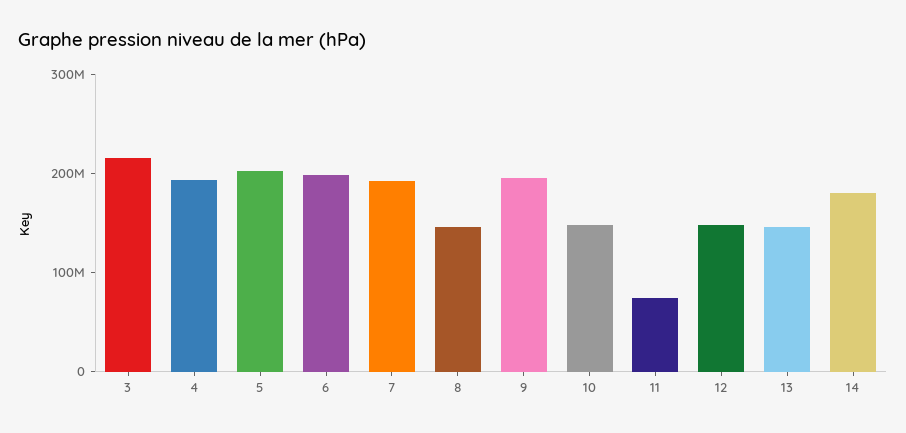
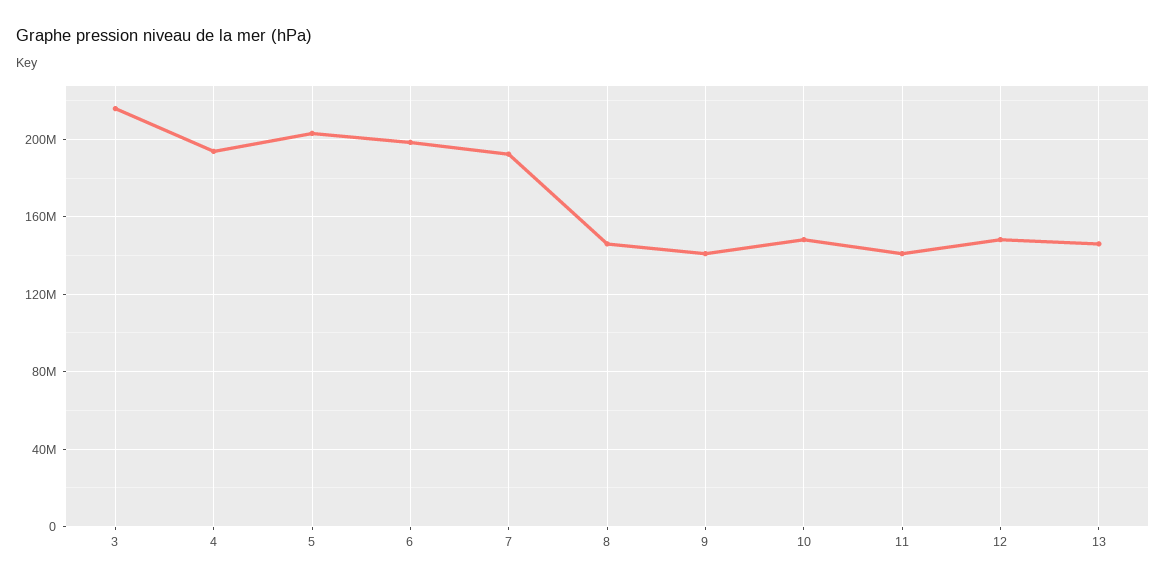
  {
    "3": 215000000,
    "4": 195000000,
    "5": 205000000,
    "6": 200000000,
    "7": 190000000,
    "8": 145000000,
-   "9": 200000000,
+   "9": 140000000,
    "10": 150000000,
-   "11": 80000000,
+   "11": 140000000,
    "12": 150000000,
-   "13": 145000000,
+   "13": 145000000
-   "14": 180000000
  }

